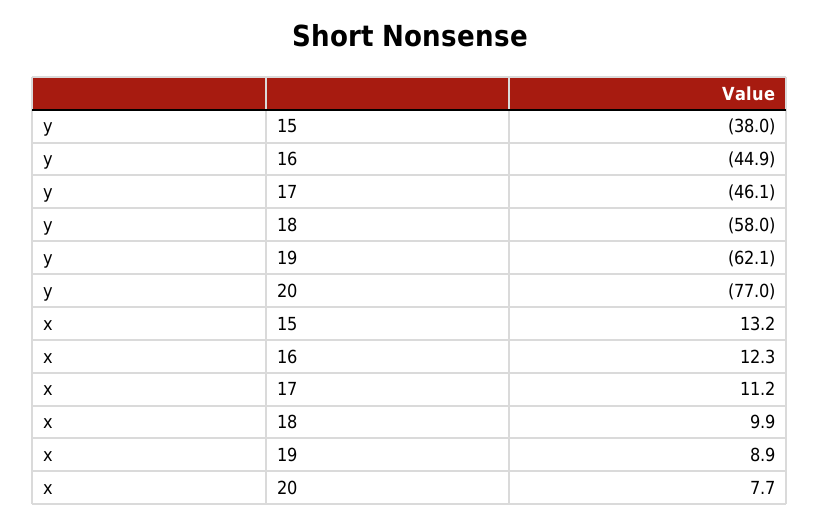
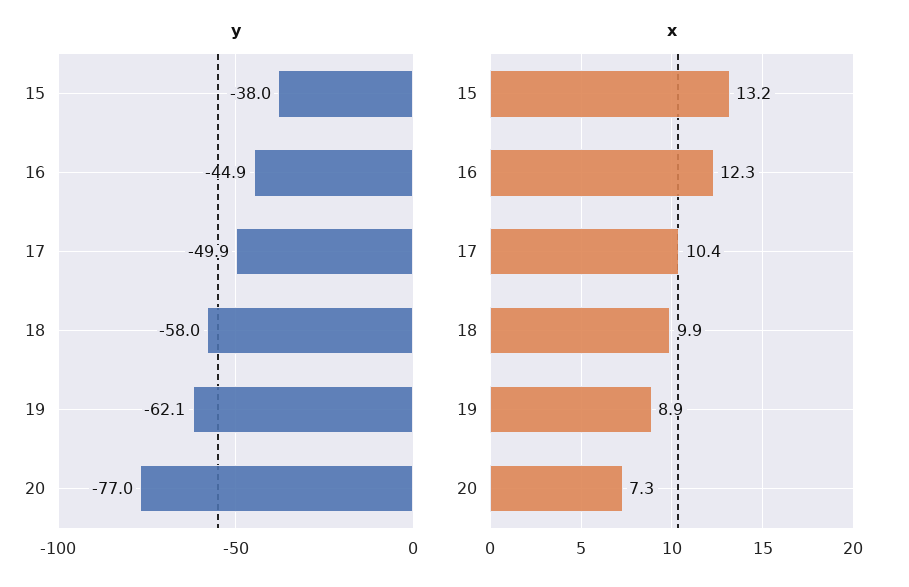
  {
    "y": {
      "15": -38,
      "16": -44.9,
-     "17": -46.1,
+     "17": -49.9,
      "18": -58,
      "19": -62.1,
      "20": -77
    },
    "x": {
      "15": 13.2,
      "16": 12.3,
-     "17": 11.2,
+     "17": 10.4,
      "18": 9.9,
      "19": 8.9,
-     "20": 7.7
+     "20": 7.3
    }
  }

